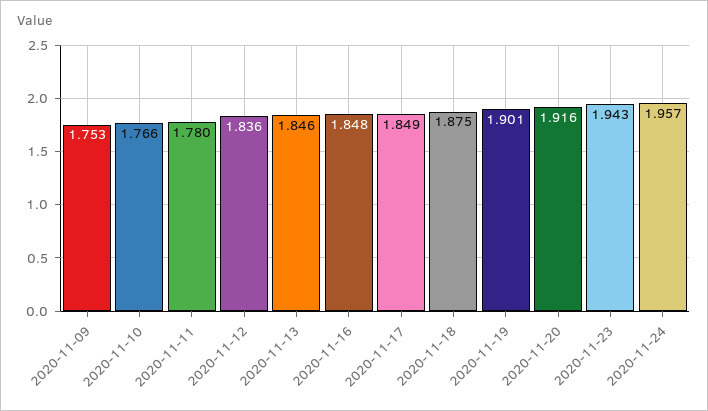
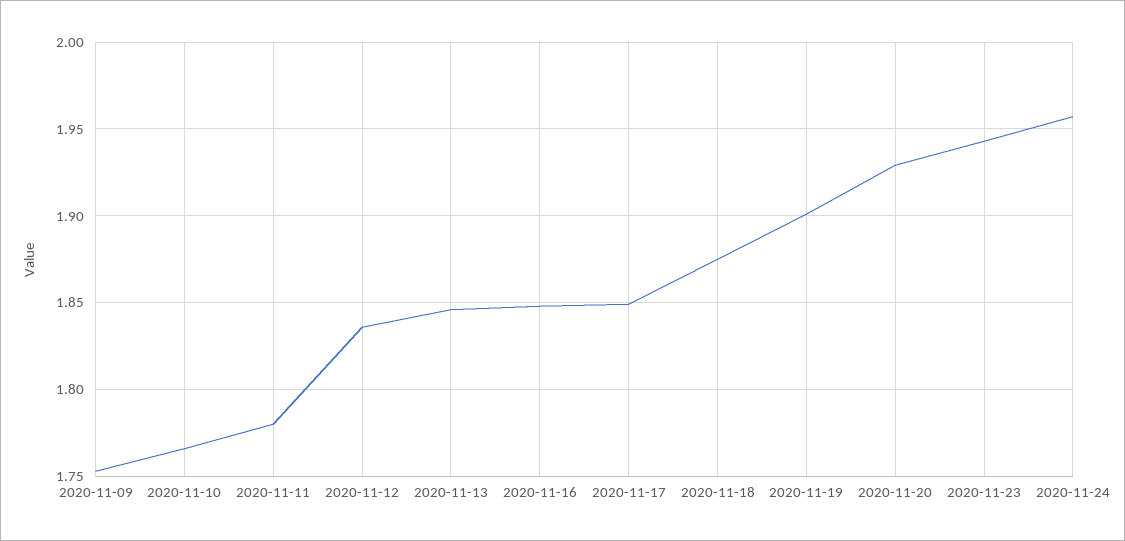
  {
    "2020-11-09": 1.753,
    "2020-11-10": 1.766,
    "2020-11-11": 1.78,
    "2020-11-12": 1.836,
    "2020-11-13": 1.846,
    "2020-11-16": 1.848,
    "2020-11-17": 1.849,
    "2020-11-18": 1.875,
    "2020-11-19": 1.901,
-   "2020-11-20": 1.916,
+   "2020-11-20": 1.93,
    "2020-11-23": 1.943,
    "2020-11-24": 1.957
  }

